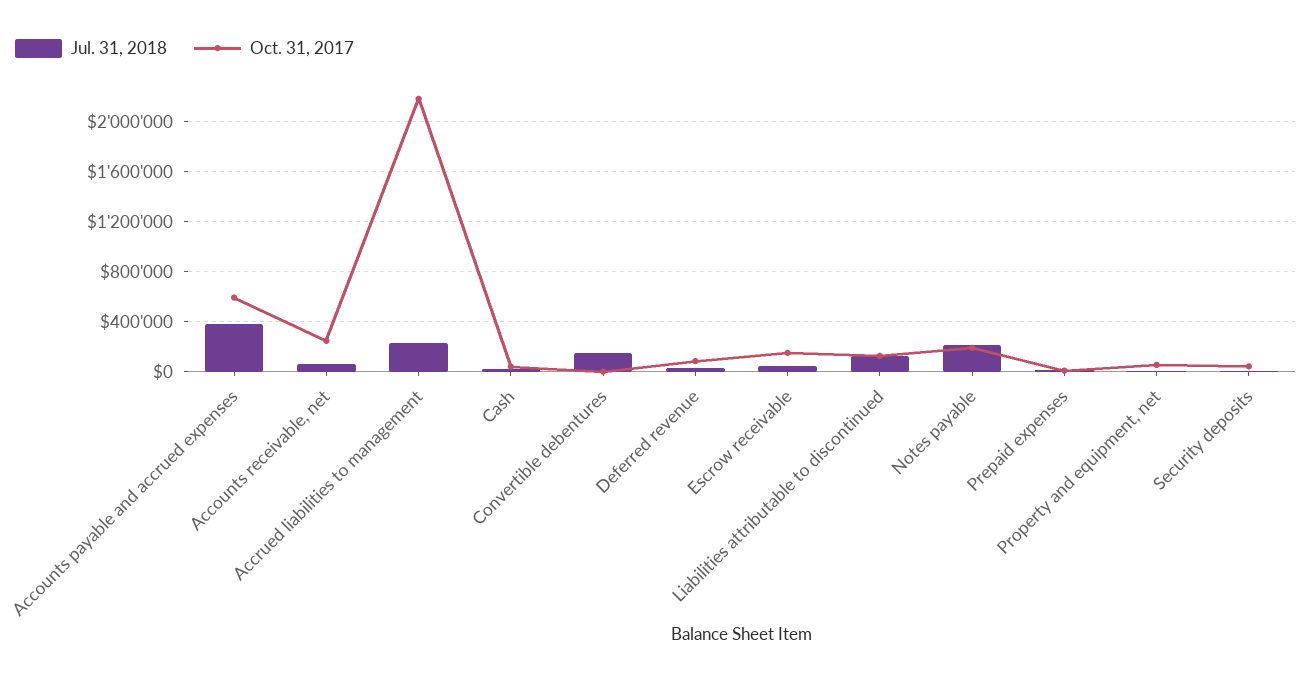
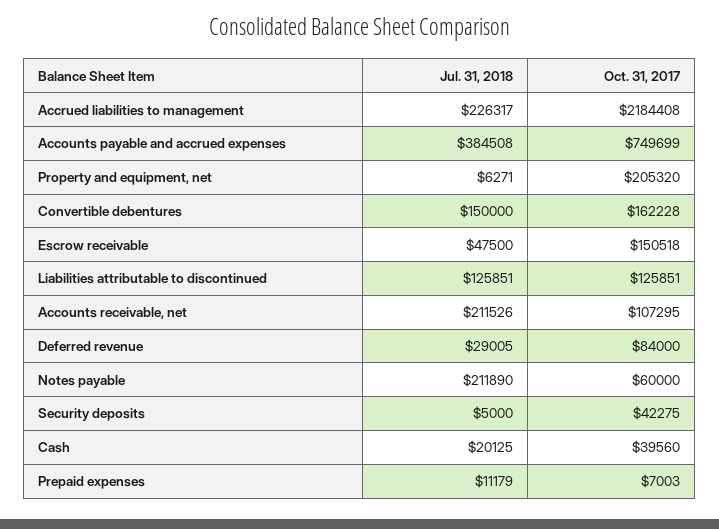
  {
    "Jul. 31, 2018": {
      "Accounts payable and accrued expenses": 384508,
-     "Accounts receivable, net": 50000,
+     "Accounts receivable, net": 211526,
      "Accrued liabilities to management": 226317,
      "Cash": 20125,
      "Convertible debentures": 150000,
      "Deferred revenue": 29005,
      "Escrow receivable": 47500,
      "Liabilities attributable to discontinued": 125851,
      "Notes payable": 211890,
      "Prepaid expenses": 11179,
      "Property and equipment, net": 6271,
      "Security deposits": 5000
    },
    "Oct. 31, 2017": {
-     "Accounts payable and accrued expenses": 600000,
+     "Accounts payable and accrued expenses": 749699,
-     "Accounts receivable, net": 250000,
+     "Accounts receivable, net": 107295,
      "Accrued liabilities to management": 2184408,
      "Cash": 39560,
-     "Convertible debentures": 0,
+     "Convertible debentures": 162228,
      "Deferred revenue": 84000,
      "Escrow receivable": 150518,
      "Liabilities attributable to discontinued": 125851,
-     "Notes payable": 200000,
+     "Notes payable": 60000,
      "Prepaid expenses": 7003,
-     "Property and equipment, net": 50000,
+     "Property and equipment, net": 205320,
      "Security deposits": 42275
    }
  }

